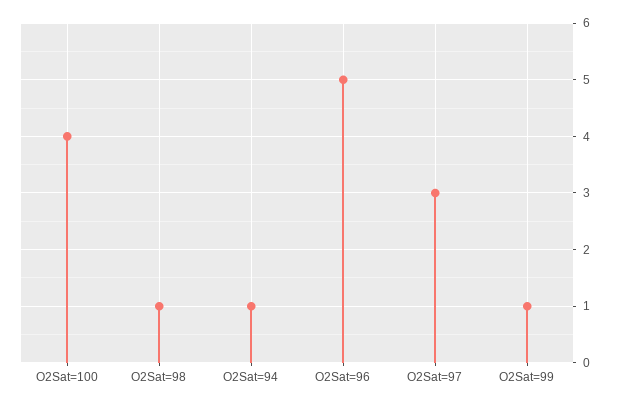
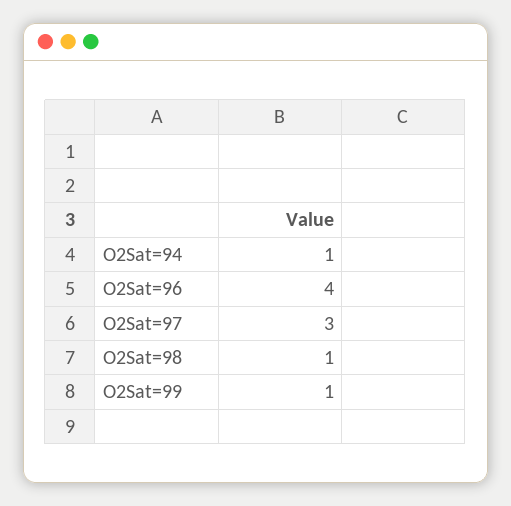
  {
-   "O2Sat=100": 4,
    "O2Sat=98": 1,
    "O2Sat=94": 1,
-   "O2Sat=96": 5,
+   "O2Sat=96": 4,
    "O2Sat=97": 3,
    "O2Sat=99": 1
  }

